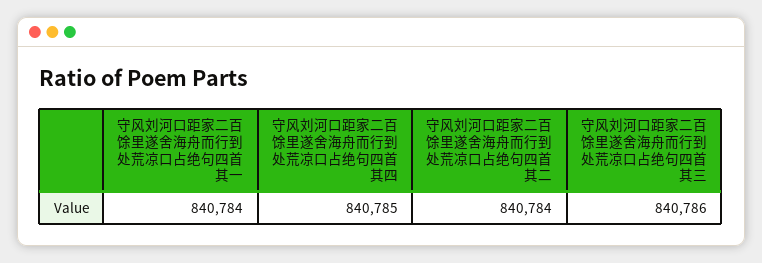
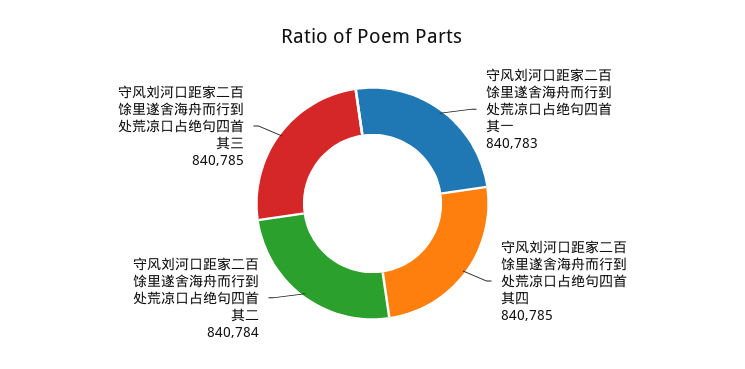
  {
-   "守风刘河口距家二百馀里遂舍海舟而行到处荒凉口占绝句四首 其一": 840784,
+   "守风刘河口距家二百馀里遂舍海舟而行到处荒凉口占绝句四首 其一": 840783,
    "守风刘河口距家二百馀里遂舍海舟而行到处荒凉口占绝句四首 其四": 840785,
    "守风刘河口距家二百馀里遂舍海舟而行到处荒凉口占绝句四首 其二": 840784,
-   "守风刘河口距家二百馀里遂舍海舟而行到处荒凉口占绝句四首 其三": 840786
+   "守风刘河口距家二百馀里遂舍海舟而行到处荒凉口占绝句四首 其三": 840785
  }

